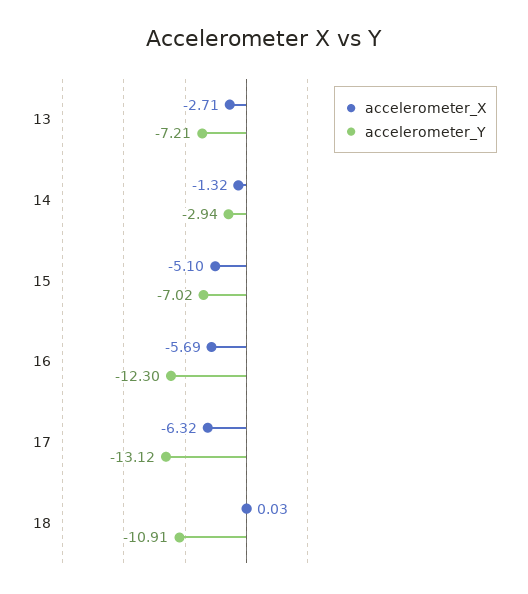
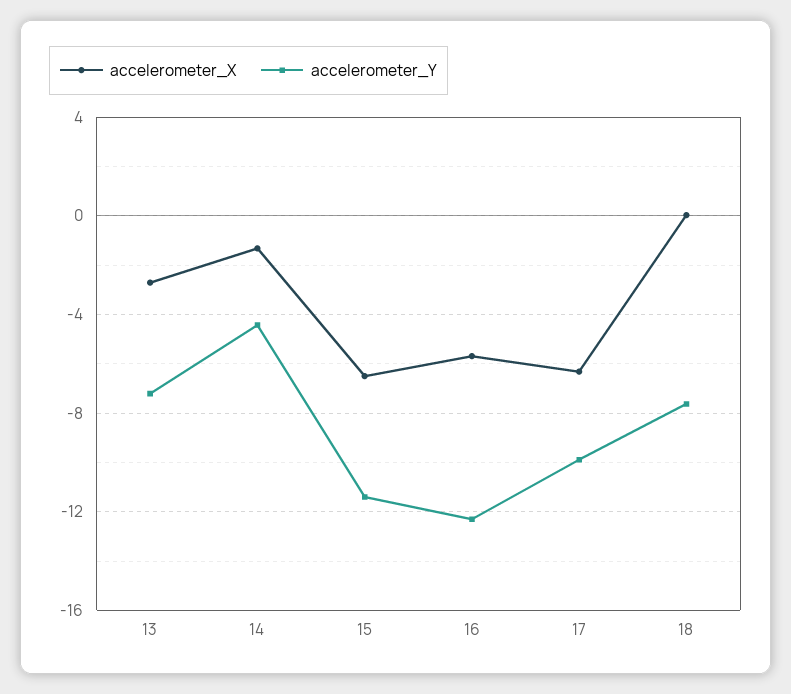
  {
    "accelerometer_X": {
      "13": -2.71,
      "14": -1.32,
-     "15": -5.1,
+     "15": -6.5,
      "16": -5.69,
      "17": -6.32,
      "18": 0.03
    },
    "accelerometer_Y": {
      "13": -7.21,
-     "14": -2.94,
+     "14": -4.5,
-     "15": -7.02,
+     "15": -11.5,
      "16": -12.3,
-     "17": -13.12,
+     "17": -10,
-     "18": -10.91
+     "18": -7.5
    }
  }

